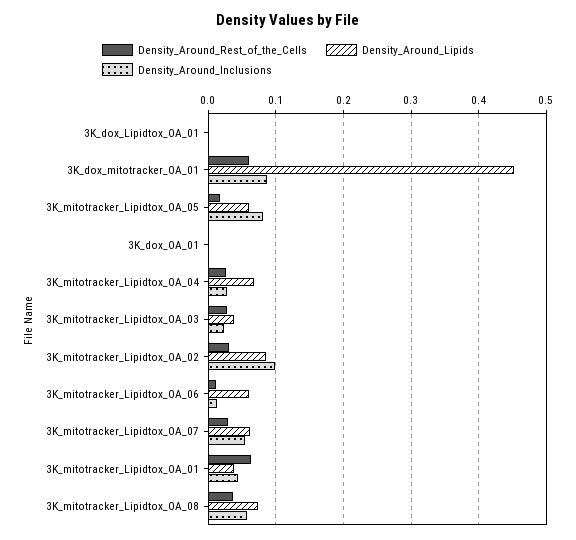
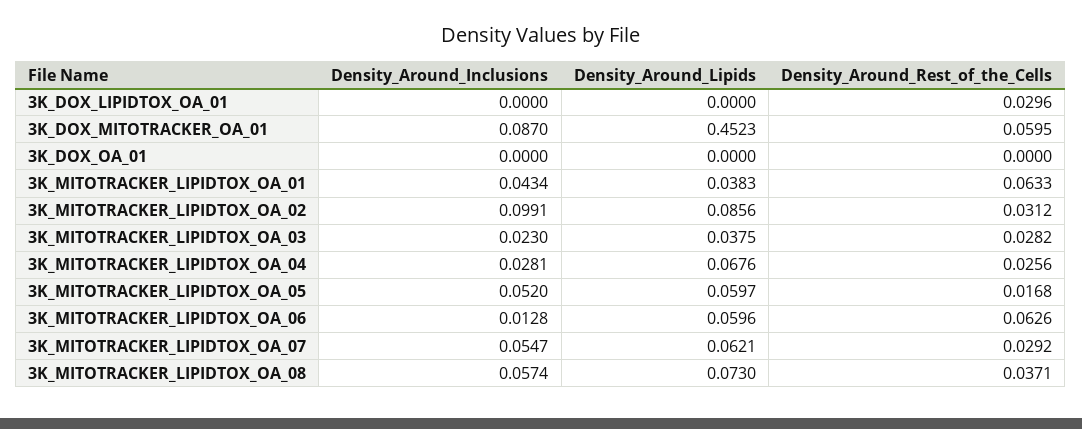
  {
    "Density_Around_Rest_of_the_Cells": {
-     "3K_dox_Lipidtox_OA_01": 0,
+     "3K_dox_Lipidtox_OA_01": 0.0296,
      "3K_dox_mitotracker_OA_01": 0.0595,
      "3K_mitotracker_Lipidtox_OA_05": 0.0168,
      "3K_dox_OA_01": 0,
      "3K_mitotracker_Lipidtox_OA_04": 0.0256,
      "3K_mitotracker_Lipidtox_OA_03": 0.0282,
      "3K_mitotracker_Lipidtox_OA_02": 0.0312,
-     "3K_mitotracker_Lipidtox_OA_06": 0.01,
+     "3K_mitotracker_Lipidtox_OA_06": 0.0626,
      "3K_mitotracker_Lipidtox_OA_07": 0.0292,
      "3K_mitotracker_Lipidtox_OA_01": 0.0633,
      "3K_mitotracker_Lipidtox_OA_08": 0.0371
    },
    "Density_Around_Lipids": {
      "3K_dox_Lipidtox_OA_01": 0,
      "3K_dox_mitotracker_OA_01": 0.4523,
      "3K_mitotracker_Lipidtox_OA_05": 0.0597,
      "3K_dox_OA_01": 0,
      "3K_mitotracker_Lipidtox_OA_04": 0.0676,
      "3K_mitotracker_Lipidtox_OA_03": 0.0375,
      "3K_mitotracker_Lipidtox_OA_02": 0.0856,
      "3K_mitotracker_Lipidtox_OA_06": 0.0596,
      "3K_mitotracker_Lipidtox_OA_07": 0.0621,
      "3K_mitotracker_Lipidtox_OA_01": 0.0383,
      "3K_mitotracker_Lipidtox_OA_08": 0.073
    },
    "Density_Around_Inclusions": {
      "3K_dox_Lipidtox_OA_01": 0,
      "3K_dox_mitotracker_OA_01": 0.087,
-     "3K_mitotracker_Lipidtox_OA_05": 0.08,
+     "3K_mitotracker_Lipidtox_OA_05": 0.052,
      "3K_dox_OA_01": 0,
      "3K_mitotracker_Lipidtox_OA_04": 0.0281,
      "3K_mitotracker_Lipidtox_OA_03": 0.023,
      "3K_mitotracker_Lipidtox_OA_02": 0.0991,
      "3K_mitotracker_Lipidtox_OA_06": 0.0128,
      "3K_mitotracker_Lipidtox_OA_07": 0.0547,
      "3K_mitotracker_Lipidtox_OA_01": 0.0434,
      "3K_mitotracker_Lipidtox_OA_08": 0.0574
    }
  }

